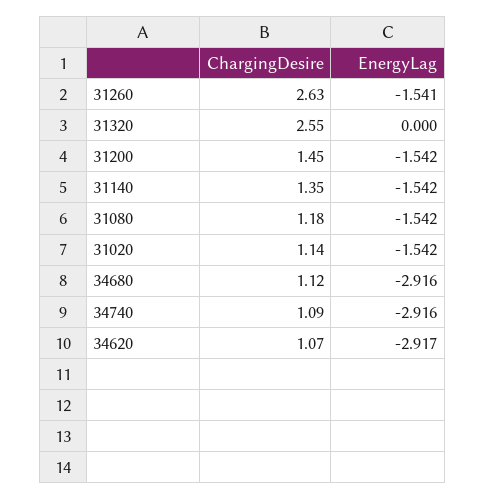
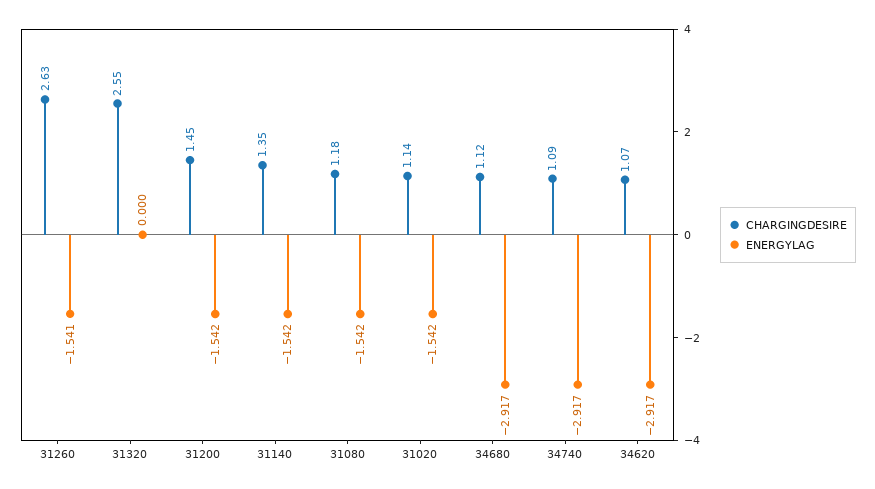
  {
    "ChargingDesire": {
      "31260": 2.63,
      "31320": 2.55,
      "31200": 1.45,
      "31140": 1.35,
      "31080": 1.18,
      "31020": 1.14,
      "34680": 1.12,
      "34740": 1.09,
      "34620": 1.07
    },
    "EnergyLag": {
      "31260": -1.541,
      "31320": 0,
      "31200": -1.542,
      "31140": -1.542,
      "31080": -1.542,
      "31020": -1.542,
-     "34680": -2.916,
+     "34680": -2.917,
-     "34740": -2.916,
+     "34740": -2.917,
      "34620": -2.917
    }
  }

